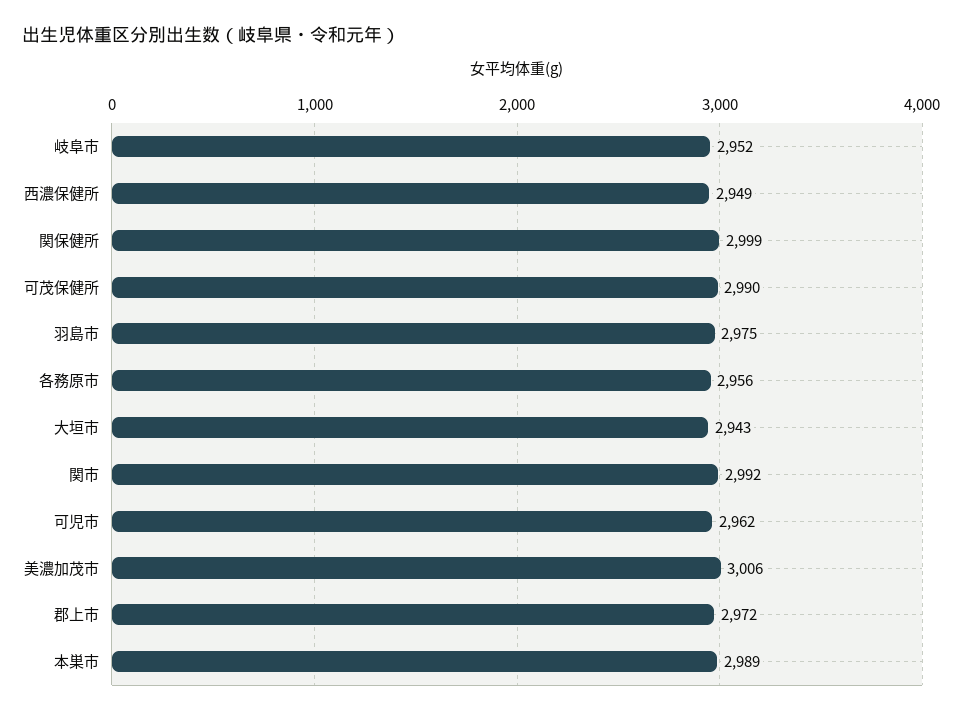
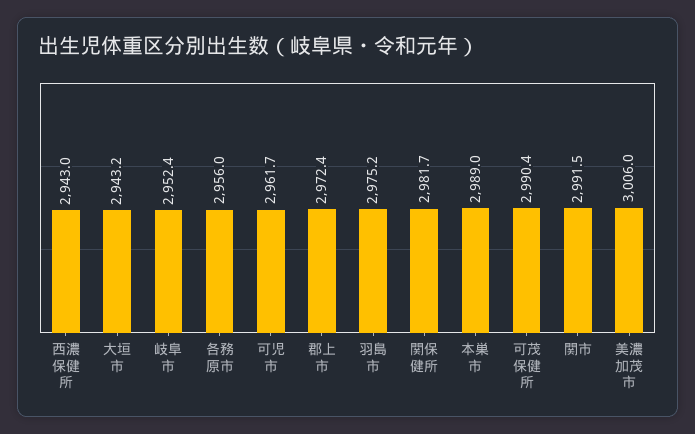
  {
    "岐阜市": 2952.4,
-   "西濃保健所": 2949,
+   "西濃保健所": 2943,
-   "関保健所": 2999,
+   "関保健所": 2981.7,
    "可茂保健所": 2990.4,
    "羽島市": 2975.2,
    "各務原市": 2956,
    "大垣市": 2943.2,
    "関市": 2991.5,
    "可児市": 2961.7,
    "美濃加茂市": 3006,
    "郡上市": 2972.4,
    "本巣市": 2989
  }

